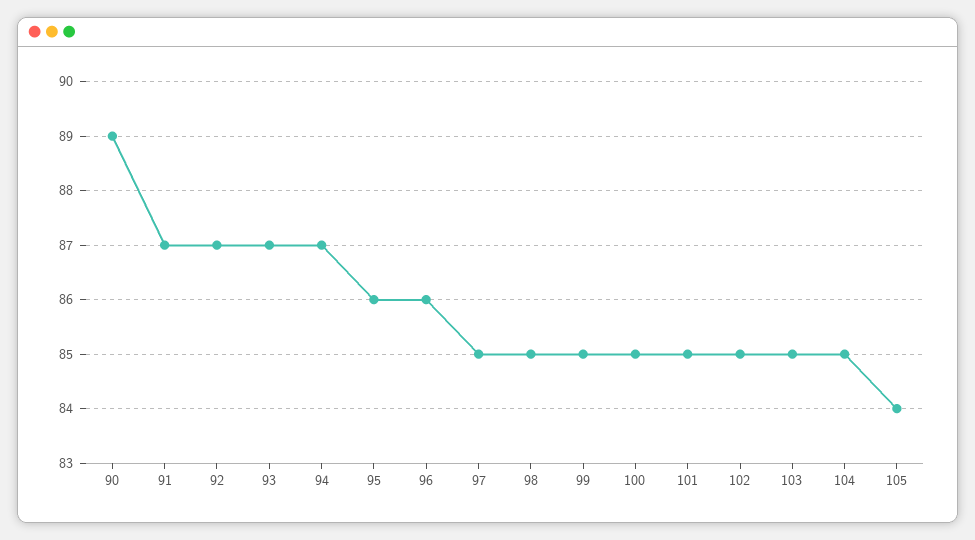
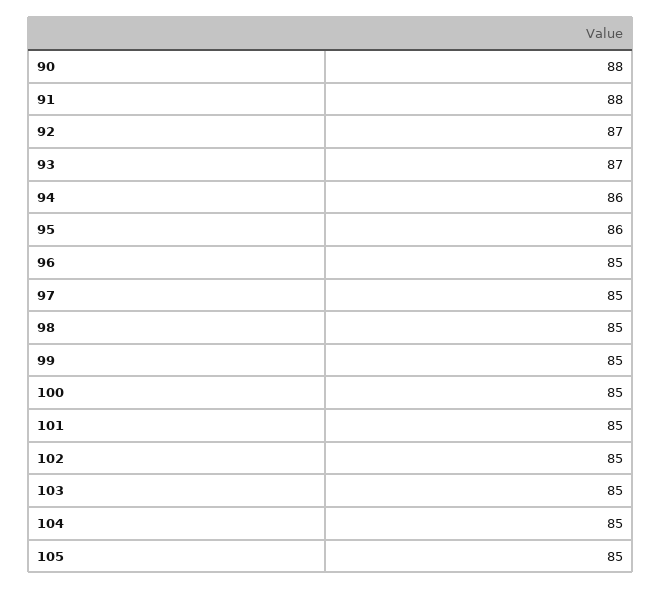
  {
-   "90": 89,
+   "90": 88,
-   "91": 87,
+   "91": 88,
    "92": 87,
    "93": 87,
-   "94": 87,
+   "94": 86,
    "95": 86,
-   "96": 86,
+   "96": 85,
    "97": 85,
    "98": 85,
    "99": 85,
    "100": 85,
    "101": 85,
    "102": 85,
    "103": 85,
    "104": 85,
-   "105": 84
+   "105": 85
  }

